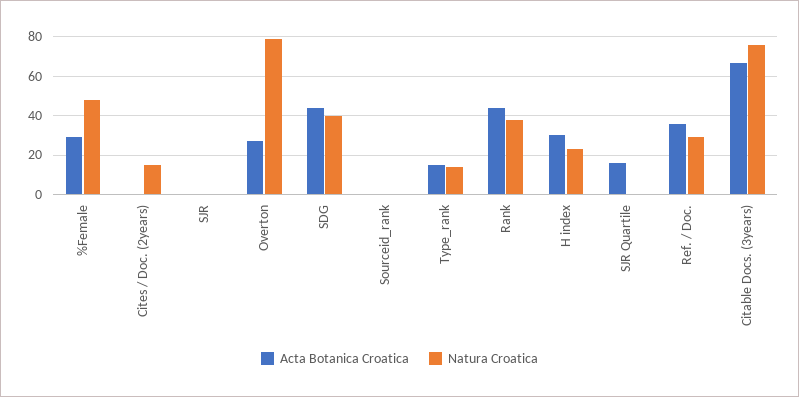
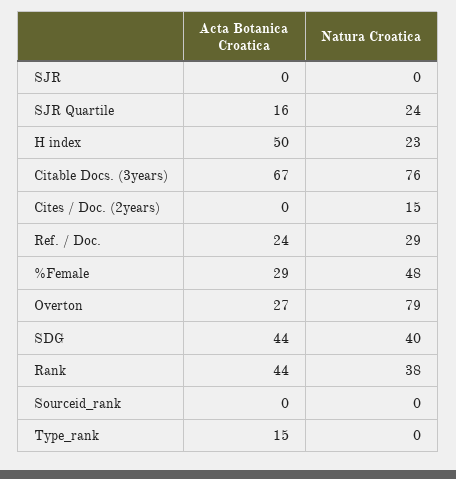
  {
    "Acta Botanica Croatica": {
      "%Female": 29,
      "Cites / Doc. (2years)": 0,
      "SJR": 0,
      "Overton": 27,
      "SDG": 44,
      "Sourceid_rank": 0,
      "Type_rank": 15,
      "Rank": 44,
-     "H index": 30,
+     "H index": 50,
      "SJR Quartile": 16,
-     "Ref. / Doc.": 35,
+     "Ref. / Doc.": 24,
      "Citable Docs. (3years)": 67
    },
    "Natura Croatica": {
      "%Female": 48,
      "Cites / Doc. (2years)": 15,
      "SJR": 0,
      "Overton": 79,
      "SDG": 40,
      "Sourceid_rank": 0,
-     "Type_rank": 15,
+     "Type_rank": 0,
      "Rank": 38,
      "H index": 23,
-     "SJR Quartile": 0,
+     "SJR Quartile": 24,
      "Ref. / Doc.": 29,
      "Citable Docs. (3years)": 76
    }
  }

